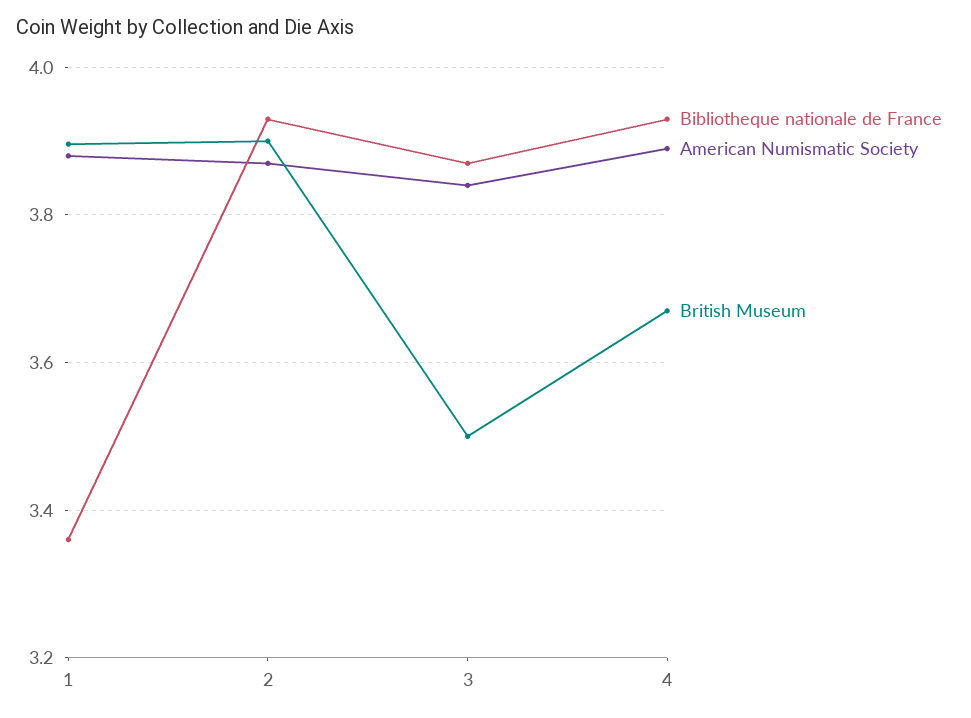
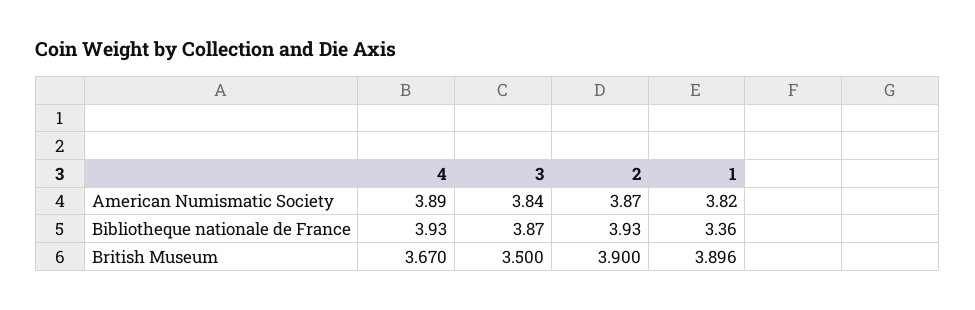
  {
    "Bibliotheque nationale de France": {
      "1": 3.36,
      "2": 3.93,
      "3": 3.87,
      "4": 3.93
    },
    "American Numismatic Society": {
-     "1": 3.88,
+     "1": 3.82,
      "2": 3.87,
      "3": 3.84,
      "4": 3.89
    },
    "British Museum": {
      "1": 3.896,
      "2": 3.9,
      "3": 3.5,
      "4": 3.67
    }
  }

